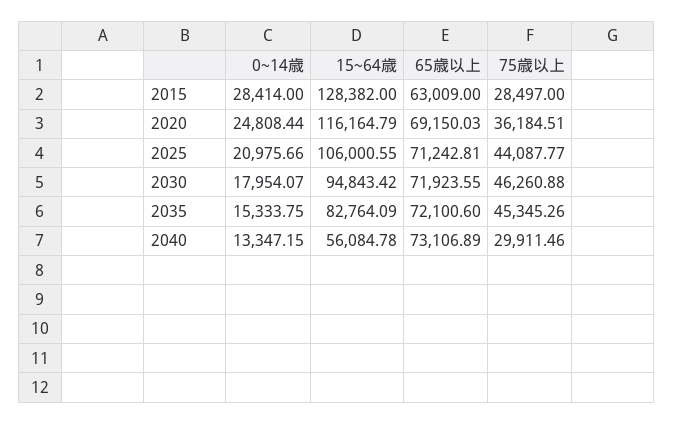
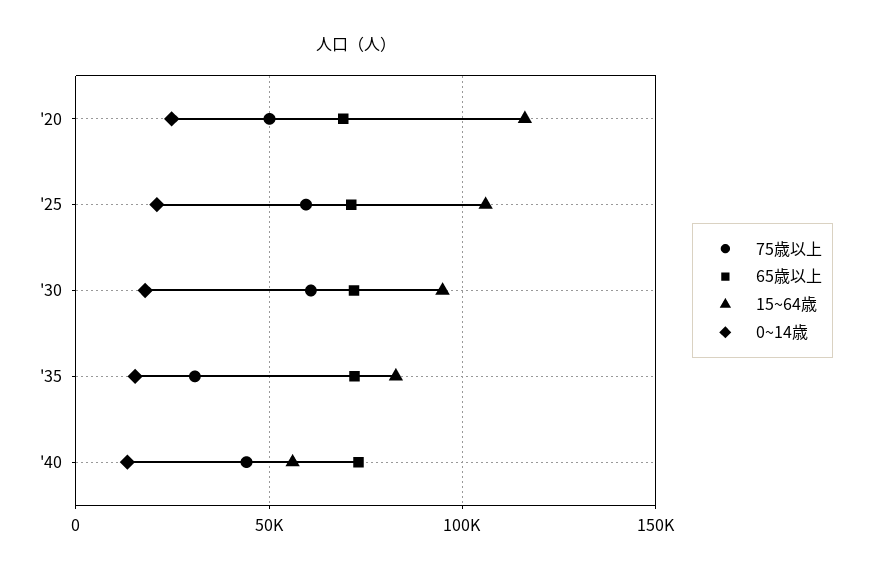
  {
    "0~14歳": {
-     "2015": 28414,
      "2020": 24808.44,
      "2025": 20975.66,
      "2030": 17954.07,
      "2035": 15333.75,
      "2040": 13347.15
    },
    "15~64歳": {
-     "2015": 128382,
      "2020": 116164.79,
      "2025": 106000.55,
      "2030": 94843.42,
      "2035": 82764.09,
      "2040": 56084.78
    },
    "65歳以上": {
-     "2015": 63009,
      "2020": 69150.03,
      "2025": 71242.81,
      "2030": 71923.55,
      "2035": 72100.6,
      "2040": 73106.89
    },
    "75歳以上": {
-     "2015": 28497,
-     "2020": 36184.51,
+     "2020": 50000,
-     "2025": 44087.77,
+     "2025": 60000,
-     "2030": 46260.88,
+     "2030": 60000,
-     "2035": 45345.26,
+     "2035": 30000,
-     "2040": 29911.46
+     "2040": 45000
    }
  }

